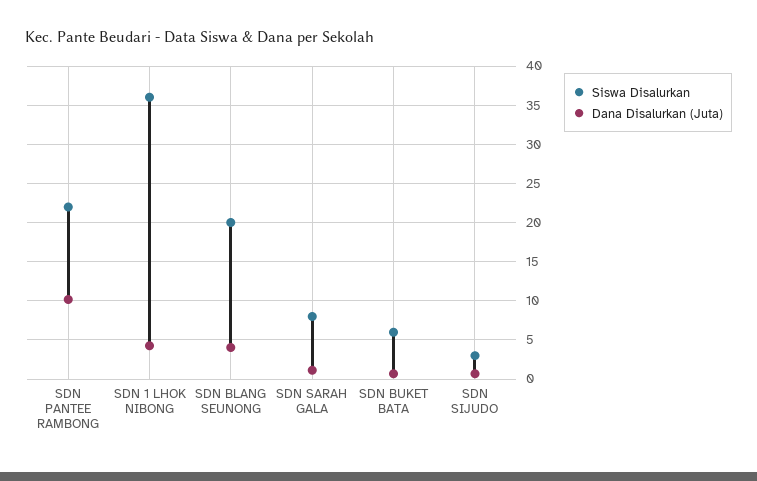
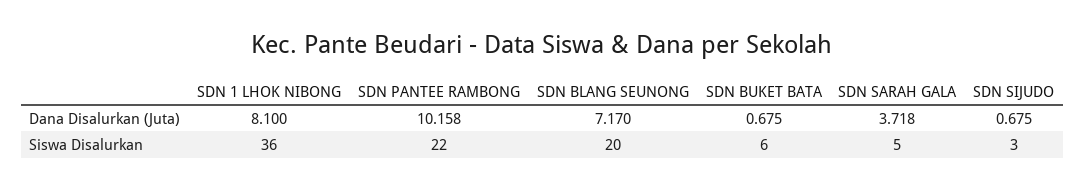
  {
    "Siswa Disalurkan": {
      "SDN PANTEE RAMBONG": 22,
      "SDN 1 LHOK NIBONG": 36,
      "SDN BLANG SEUNONG": 20,
-     "SDN SARAH GALA": 8,
+     "SDN SARAH GALA": 5,
      "SDN BUKET BATA": 6,
      "SDN SIJUDO": 3
    },
    "Dana Disalurkan (Juta)": {
      "SDN PANTEE RAMBONG": 10.158,
-     "SDN 1 LHOK NIBONG": 4,
+     "SDN 1 LHOK NIBONG": 8.1,
-     "SDN BLANG SEUNONG": 4,
+     "SDN BLANG SEUNONG": 7.17,
-     "SDN SARAH GALA": 1,
+     "SDN SARAH GALA": 3.718,
      "SDN BUKET BATA": 0.675,
      "SDN SIJUDO": 0.675
    }
  }

